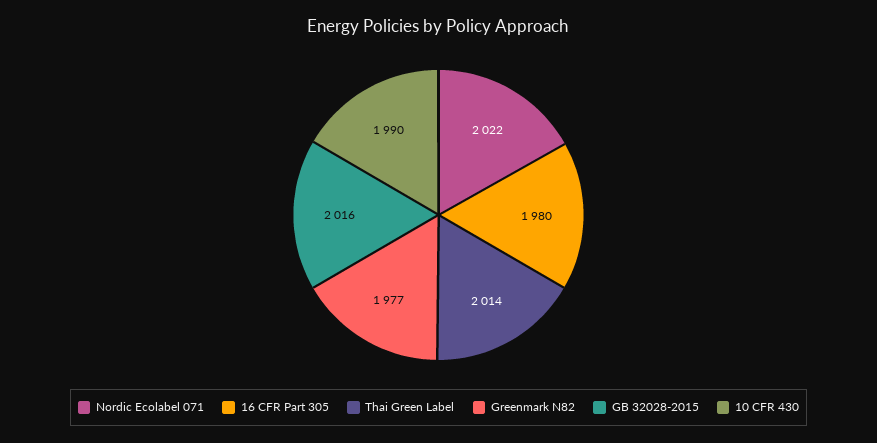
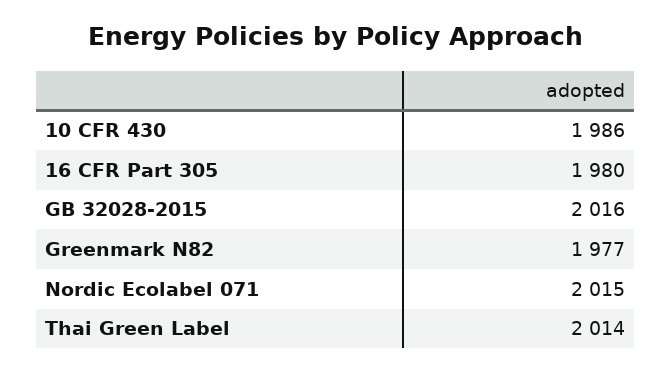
  {
-   "Nordic Ecolabel 071": 2022,
+   "Nordic Ecolabel 071": 2015,
    "16 CFR Part 305": 1980,
    "Thai Green Label": 2014,
    "Greenmark N82": 1977,
    "GB 32028-2015": 2016,
-   "10 CFR 430": 1990
+   "10 CFR 430": 1986
  }

